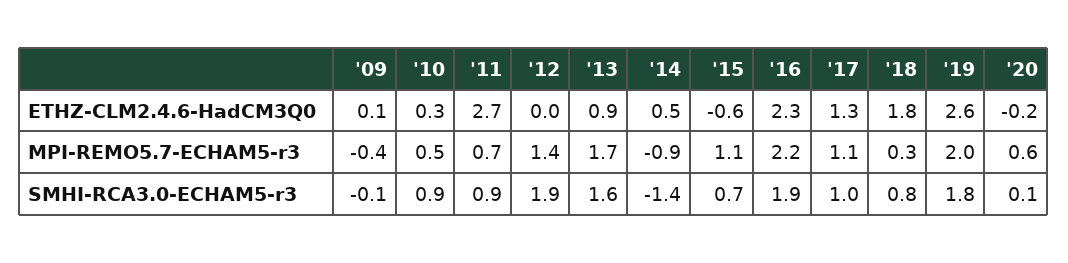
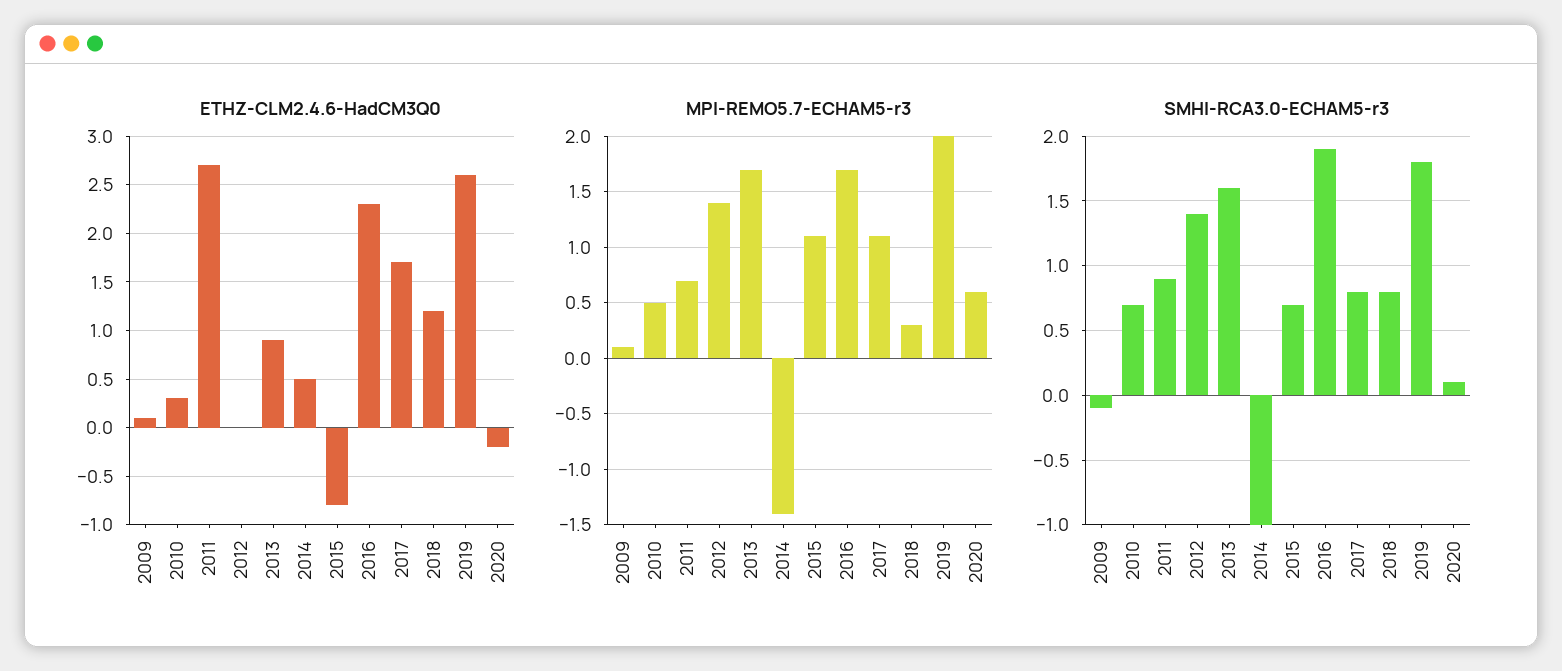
  {
    "ETHZ-CLM2.4.6-HadCM3Q0": {
      "'09": 0.1,
      "'10": 0.3,
      "'11": 2.7,
      "'12": 0,
      "'13": 0.9,
      "'14": 0.5,
-     "'15": -0.6,
+     "'15": -0.8,
      "'16": 2.3,
-     "'17": 1.3,
+     "'17": 1.7,
-     "'18": 1.8,
+     "'18": 1.2,
      "'19": 2.6,
      "'20": -0.2
    },
    "MPI-REMO5.7-ECHAM5-r3": {
-     "'09": -0.4,
+     "'09": 0.1,
      "'10": 0.5,
      "'11": 0.7,
      "'12": 1.4,
      "'13": 1.7,
-     "'14": -0.9,
+     "'14": -1.4,
      "'15": 1.1,
-     "'16": 2.2,
+     "'16": 1.7,
      "'17": 1.1,
      "'18": 0.3,
      "'19": 2,
      "'20": 0.6
    },
    "SMHI-RCA3.0-ECHAM5-r3": {
      "'09": -0.1,
-     "'10": 0.9,
+     "'10": 0.7,
      "'11": 0.9,
-     "'12": 1.9,
+     "'12": 1.4,
      "'13": 1.6,
-     "'14": -1.4,
+     "'14": -1,
      "'15": 0.7,
      "'16": 1.9,
-     "'17": 1,
+     "'17": 0.8,
      "'18": 0.8,
      "'19": 1.8,
      "'20": 0.1
    }
  }

